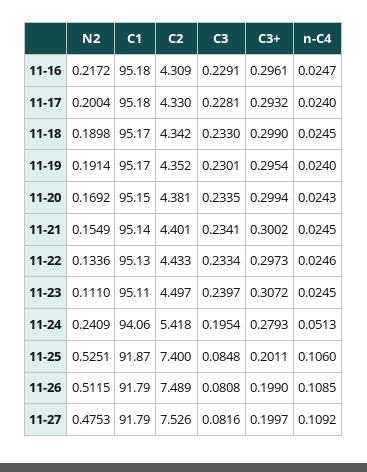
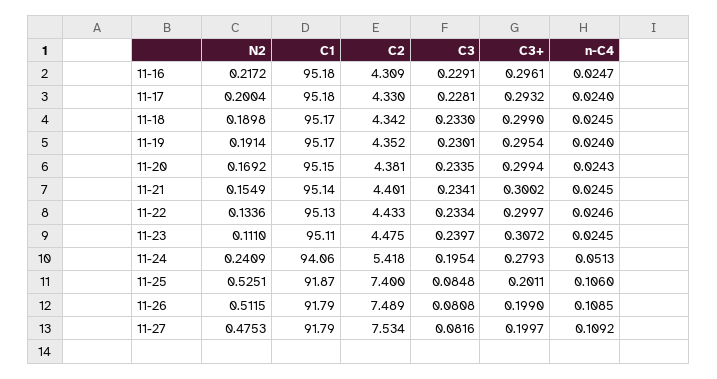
  {
    "N2": {
      "11-16": 0.2172,
      "11-17": 0.2004,
      "11-18": 0.1898,
      "11-19": 0.1914,
      "11-20": 0.1692,
      "11-21": 0.1549,
      "11-22": 0.1336,
      "11-23": 0.111,
      "11-24": 0.2409,
      "11-25": 0.5251,
      "11-26": 0.5115,
      "11-27": 0.4753
    },
    "C1": {
      "11-16": 95.18,
      "11-17": 95.18,
      "11-18": 95.17,
      "11-19": 95.17,
      "11-20": 95.15,
      "11-21": 95.14,
      "11-22": 95.13,
      "11-23": 95.11,
      "11-24": 94.06,
      "11-25": 91.87,
      "11-26": 91.79,
      "11-27": 91.79
    },
    "C2": {
      "11-16": 4.309,
      "11-17": 4.33,
      "11-18": 4.342,
      "11-19": 4.352,
      "11-20": 4.381,
      "11-21": 4.401,
      "11-22": 4.433,
-     "11-23": 4.497,
+     "11-23": 4.475,
      "11-24": 5.418,
      "11-25": 7.4,
      "11-26": 7.489,
-     "11-27": 7.526
+     "11-27": 7.534
    },
    "C3": {
      "11-16": 0.2291,
      "11-17": 0.2281,
      "11-18": 0.233,
      "11-19": 0.2301,
      "11-20": 0.2335,
      "11-21": 0.2341,
      "11-22": 0.2334,
      "11-23": 0.2397,
      "11-24": 0.1954,
      "11-25": 0.0848,
      "11-26": 0.0808,
      "11-27": 0.0816
    },
    "C3+": {
      "11-16": 0.2961,
      "11-17": 0.2932,
      "11-18": 0.299,
      "11-19": 0.2954,
      "11-20": 0.2994,
      "11-21": 0.3002,
-     "11-22": 0.2973,
+     "11-22": 0.2997,
      "11-23": 0.3072,
      "11-24": 0.2793,
      "11-25": 0.2011,
      "11-26": 0.199,
      "11-27": 0.1997
    },
    "n-C4": {
      "11-16": 0.0247,
      "11-17": 0.024,
      "11-18": 0.0245,
      "11-19": 0.024,
      "11-20": 0.0243,
      "11-21": 0.0245,
      "11-22": 0.0246,
      "11-23": 0.0245,
      "11-24": 0.0513,
      "11-25": 0.106,
      "11-26": 0.1085,
      "11-27": 0.1092
    }
  }

